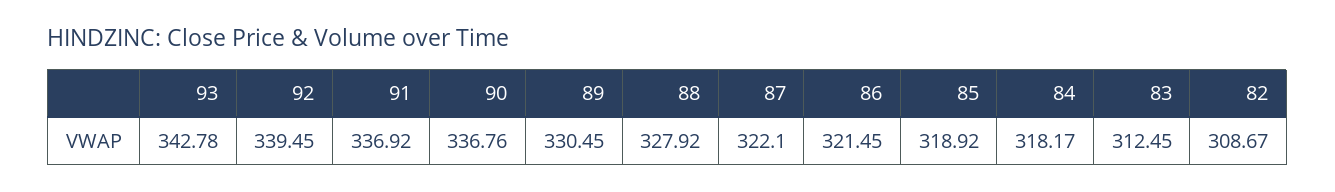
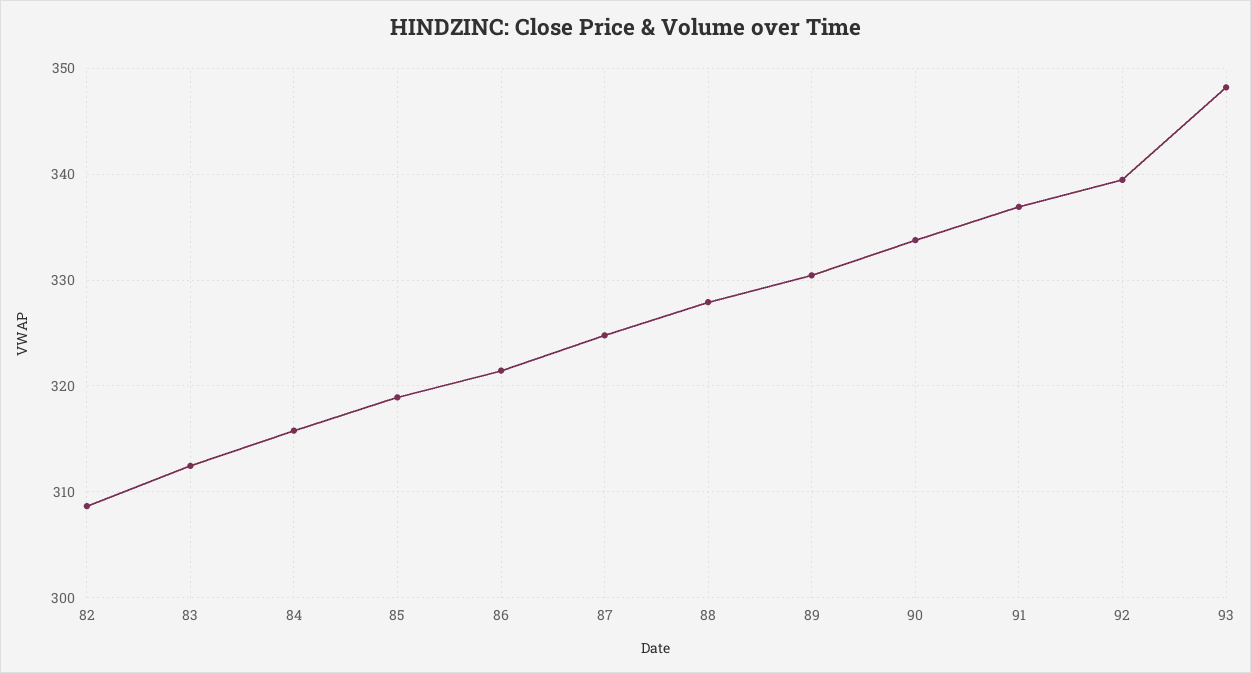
  {
-   "93": 342.78,
+   "93": 348,
    "92": 339.45,
    "91": 336.92,
-   "90": 336.76,
+   "90": 334,
    "89": 330.45,
    "88": 327.92,
-   "87": 322.1,
+   "87": 325,
    "86": 321.45,
    "85": 318.92,
-   "84": 318.17,
+   "84": 316,
    "83": 312.45,
    "82": 308.67
  }

